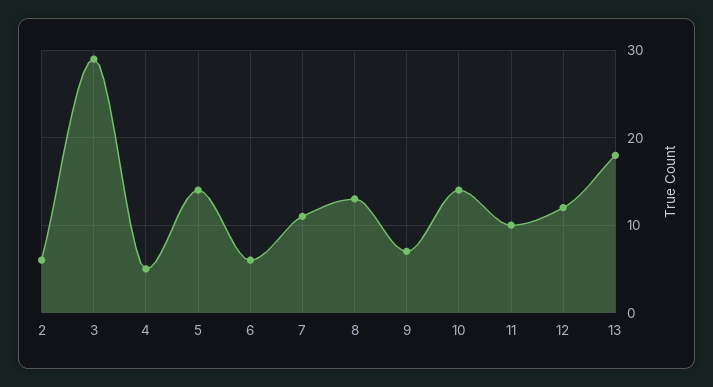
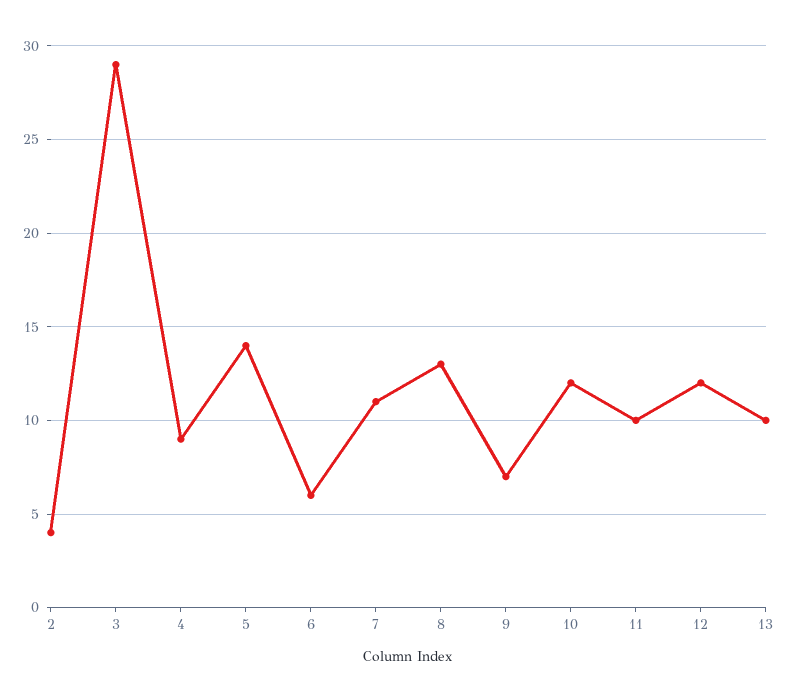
  {
-   "2": 6,
+   "2": 4,
    "3": 29,
-   "4": 5,
+   "4": 9,
    "5": 14,
    "6": 6,
    "7": 11,
    "8": 13,
    "9": 7,
-   "10": 14,
+   "10": 12,
    "11": 10,
    "12": 12,
-   "13": 18
+   "13": 10
  }

